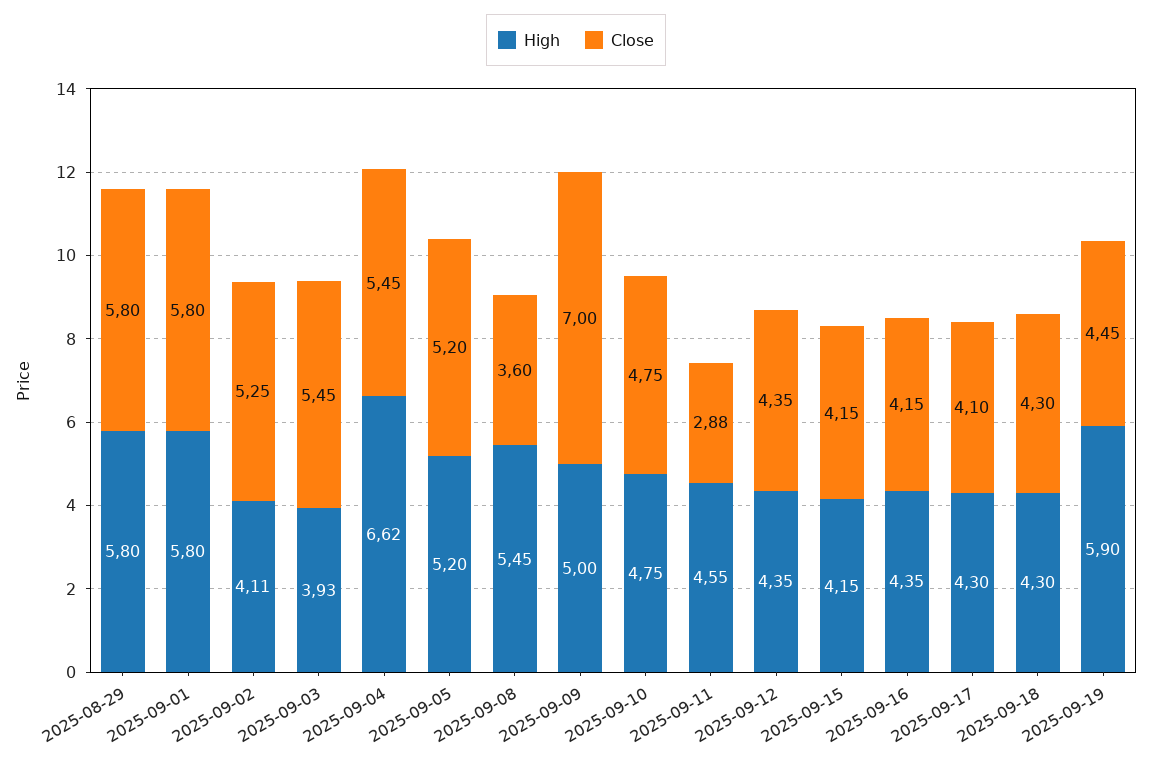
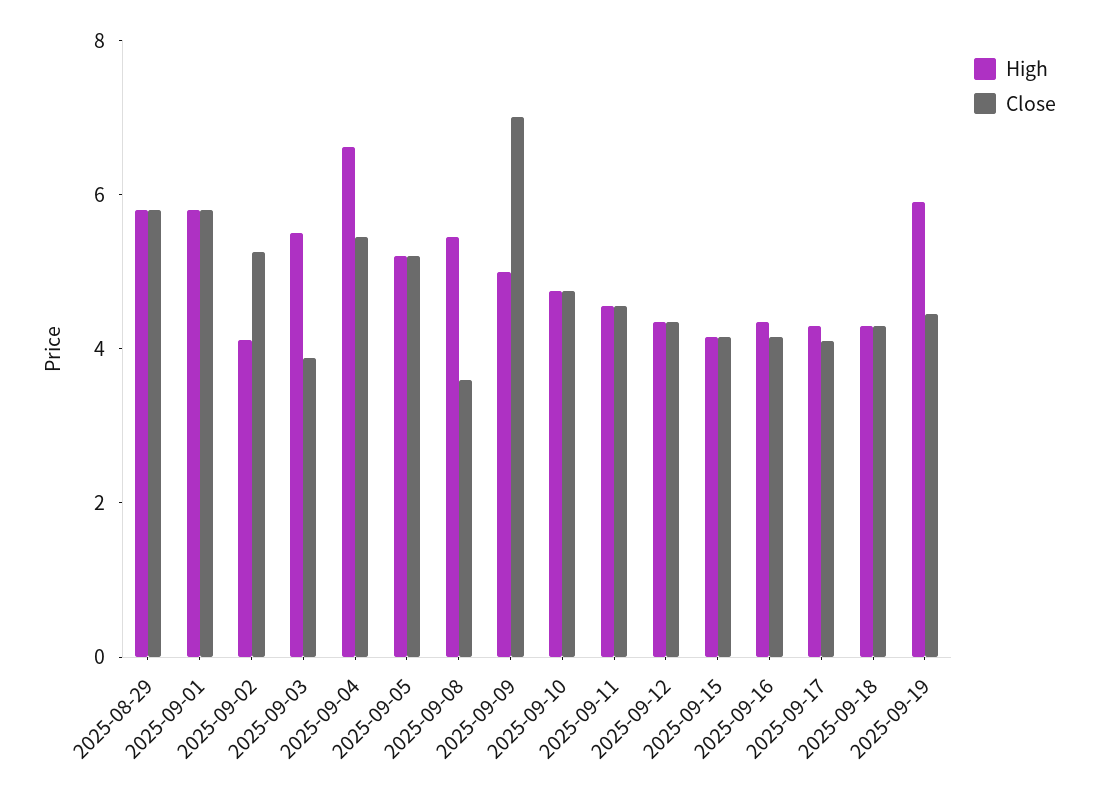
  {
    "High": {
      "2025-08-29": 5.8,
      "2025-09-01": 5.8,
      "2025-09-02": 4.11,
-     "2025-09-03": 3.93,
+     "2025-09-03": 5.5,
      "2025-09-04": 6.62,
      "2025-09-05": 5.2,
      "2025-09-08": 5.45,
      "2025-09-09": 5,
      "2025-09-10": 4.75,
      "2025-09-11": 4.55,
      "2025-09-12": 4.35,
      "2025-09-15": 4.15,
      "2025-09-16": 4.35,
      "2025-09-17": 4.3,
      "2025-09-18": 4.3,
      "2025-09-19": 5.9
    },
    "Close": {
      "2025-08-29": 5.8,
      "2025-09-01": 5.8,
      "2025-09-02": 5.25,
-     "2025-09-03": 5.45,
+     "2025-09-03": 4,
      "2025-09-04": 5.45,
      "2025-09-05": 5.2,
      "2025-09-08": 3.6,
      "2025-09-09": 7,
      "2025-09-10": 4.75,
-     "2025-09-11": 2.88,
+     "2025-09-11": 4.5,
      "2025-09-12": 4.35,
      "2025-09-15": 4.15,
      "2025-09-16": 4.15,
      "2025-09-17": 4.1,
      "2025-09-18": 4.3,
      "2025-09-19": 4.45
    }
  }

